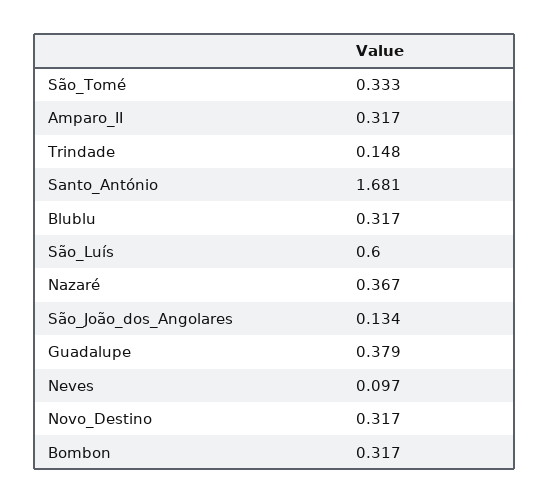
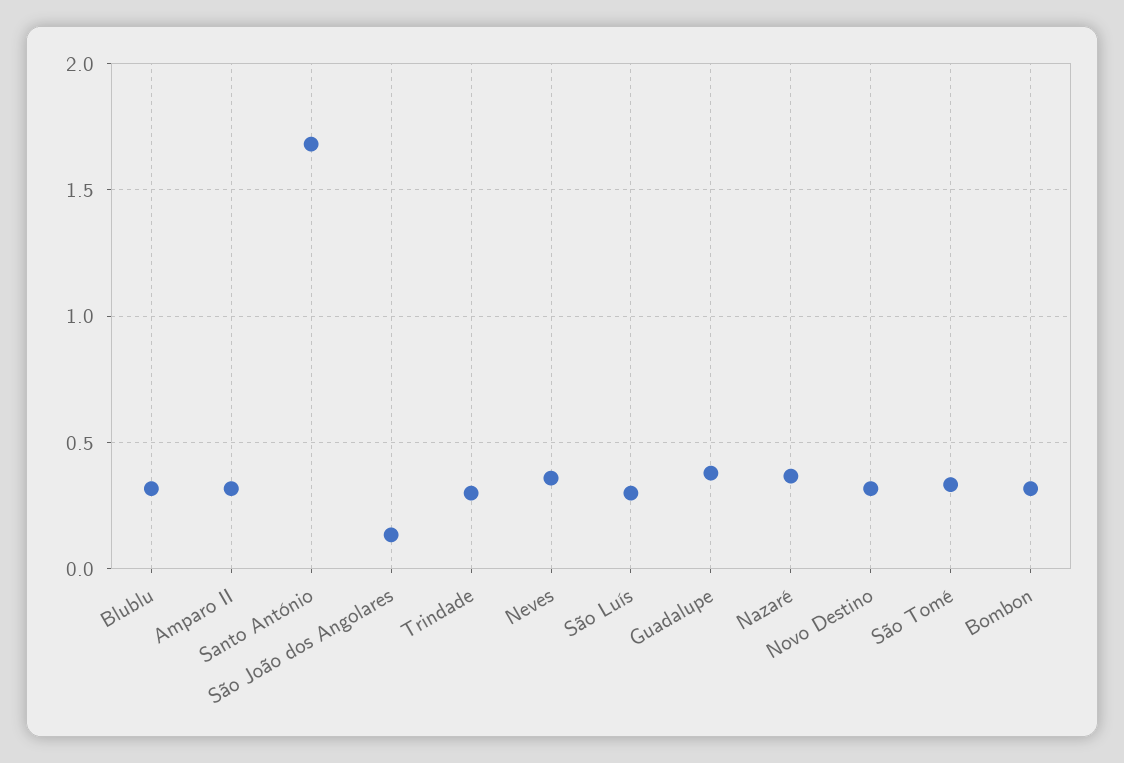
  {
    "São_Tomé": 0.333,
    "Amparo_II": 0.317,
-   "Trindade": 0.148,
+   "Trindade": 0.3,
    "Santo_António": 1.681,
    "Blublu": 0.317,
-   "São_Luís": 0.6,
+   "São_Luís": 0.3,
    "Nazaré": 0.367,
    "São_João_dos_Angolares": 0.134,
    "Guadalupe": 0.379,
-   "Neves": 0.097,
+   "Neves": 0.35,
    "Novo_Destino": 0.317,
    "Bombon": 0.317
  }

